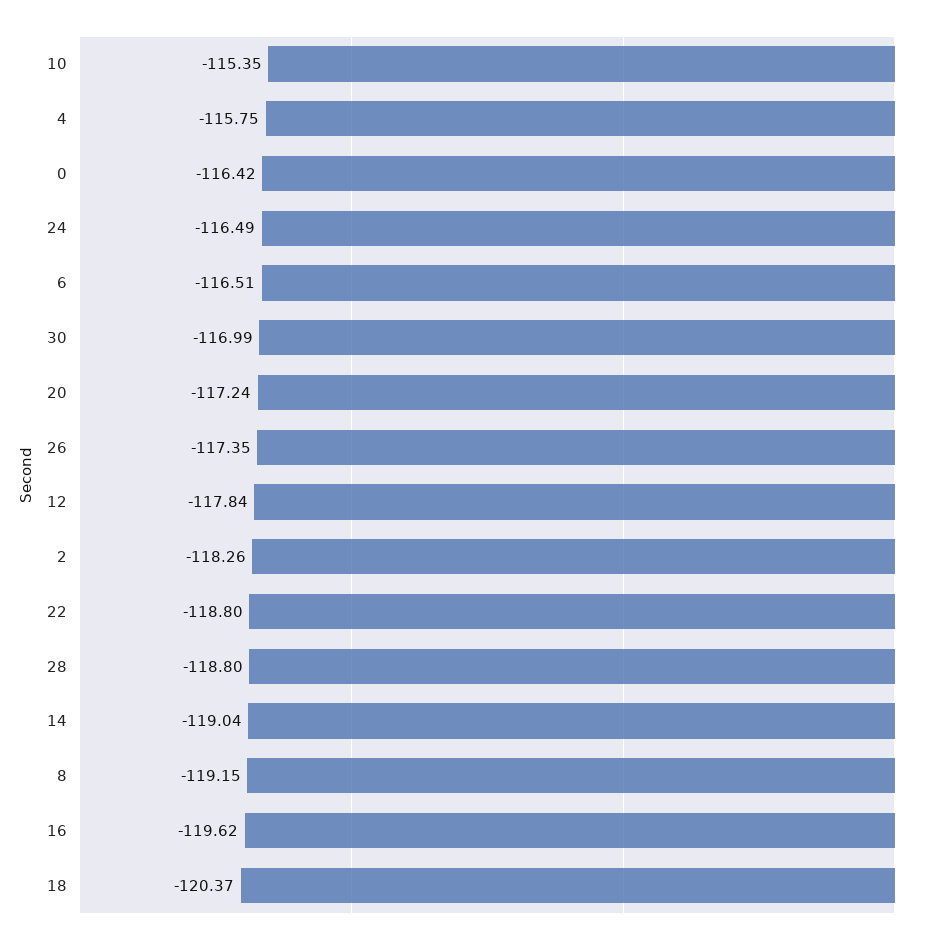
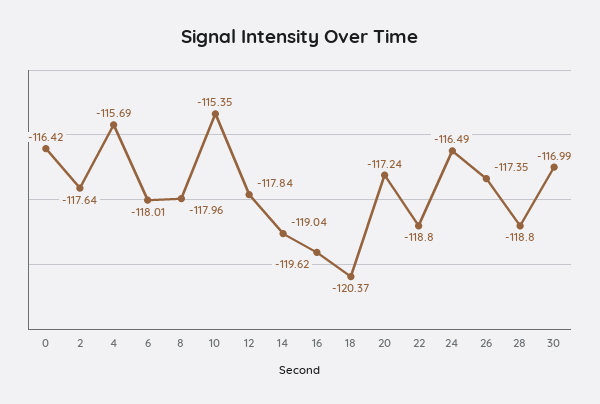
  {
    "10": -115.35,
-   "4": -115.75,
+   "4": -115.69,
    "0": -116.42,
    "24": -116.49,
-   "6": -116.51,
+   "6": -118.01,
    "30": -116.99,
    "20": -117.24,
    "26": -117.35,
    "12": -117.84,
-   "2": -118.26,
+   "2": -117.64,
    "22": -118.8,
    "28": -118.8,
    "14": -119.04,
-   "8": -119.15,
+   "8": -117.96,
    "16": -119.62,
    "18": -120.37
  }

